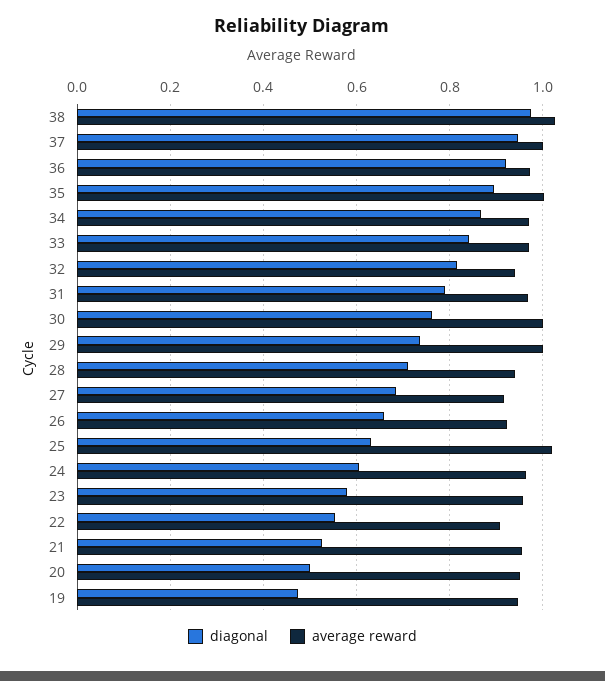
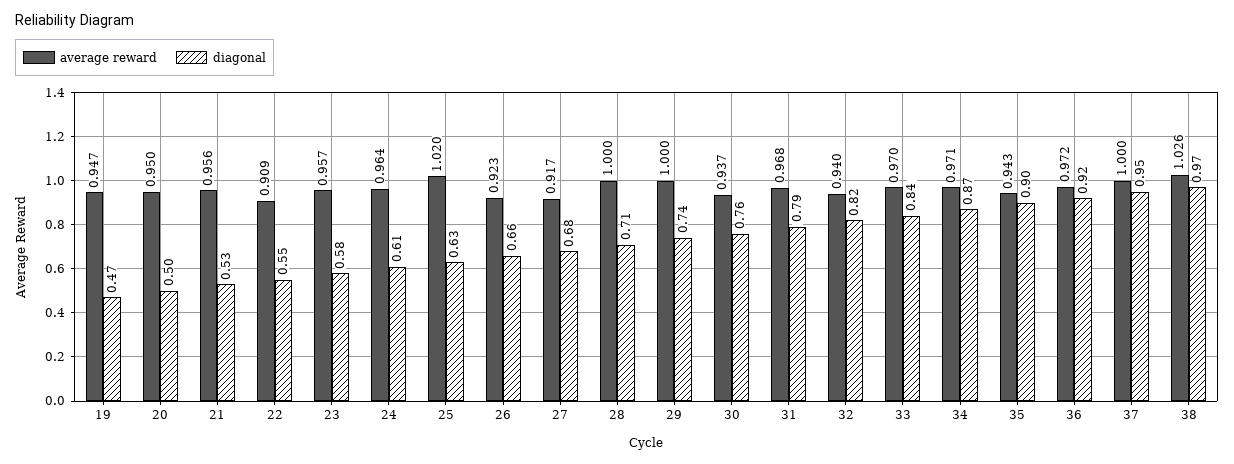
  {
    "diagonal": {
      "38": 0.97,
      "37": 0.95,
      "36": 0.92,
      "35": 0.9,
      "34": 0.87,
      "33": 0.84,
      "32": 0.82,
      "31": 0.79,
      "30": 0.76,
      "29": 0.74,
      "28": 0.71,
      "27": 0.68,
      "26": 0.66,
      "25": 0.63,
      "24": 0.61,
      "23": 0.58,
      "22": 0.55,
      "21": 0.53,
      "20": 0.5,
      "19": 0.47
    },
    "average reward": {
      "38": 1.026,
      "37": 1,
      "36": 0.972,
-     "35": 1,
+     "35": 0.943,
      "34": 0.971,
      "33": 0.97,
      "32": 0.94,
      "31": 0.968,
-     "30": 1,
+     "30": 0.937,
      "29": 1,
-     "28": 0.94,
+     "28": 1,
      "27": 0.917,
      "26": 0.923,
      "25": 1.02,
      "24": 0.964,
      "23": 0.957,
      "22": 0.909,
      "21": 0.956,
      "20": 0.95,
      "19": 0.947
    }
  }

